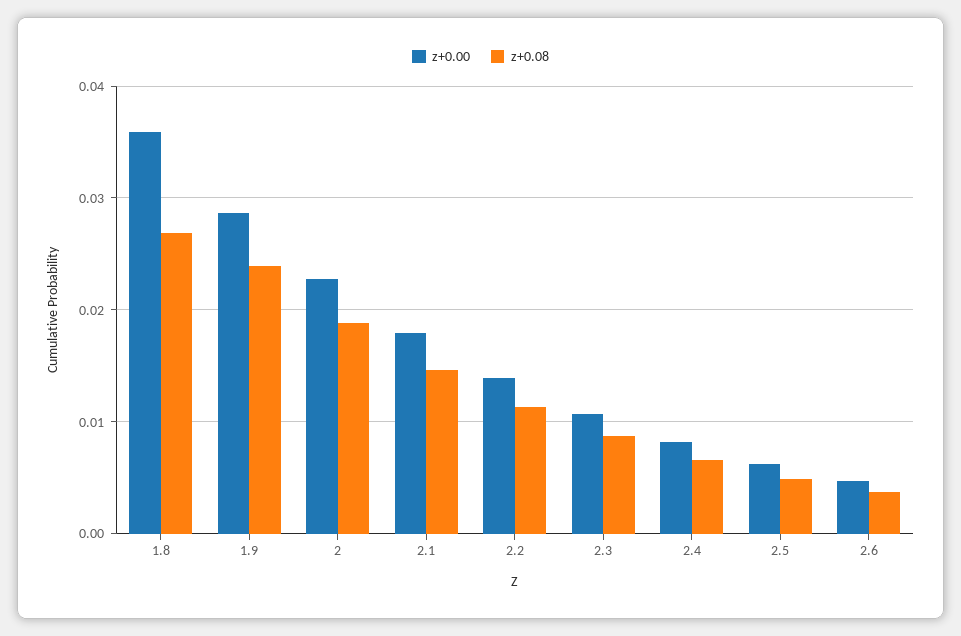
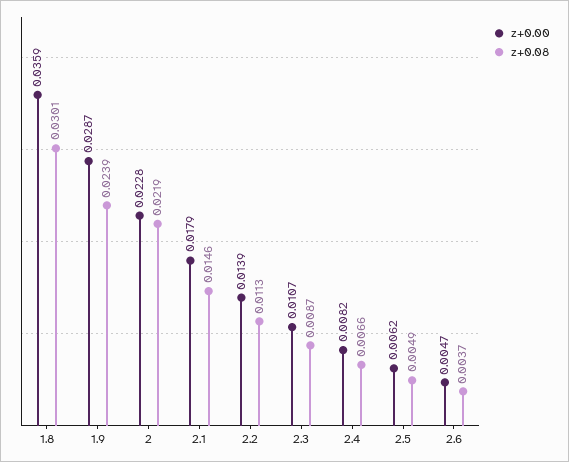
  {
    "z+0.00": {
      "1.8": 0.0359,
      "1.9": 0.0287,
      "2": 0.0228,
      "2.1": 0.0179,
      "2.2": 0.0139,
      "2.3": 0.0107,
      "2.4": 0.0082,
      "2.5": 0.0062,
      "2.6": 0.0047
    },
    "z+0.08": {
-     "1.8": 0.027,
+     "1.8": 0.0301,
      "1.9": 0.0239,
-     "2": 0.019,
+     "2": 0.0219,
      "2.1": 0.0146,
      "2.2": 0.0113,
      "2.3": 0.0087,
      "2.4": 0.0066,
      "2.5": 0.0049,
      "2.6": 0.0037
    }
  }

